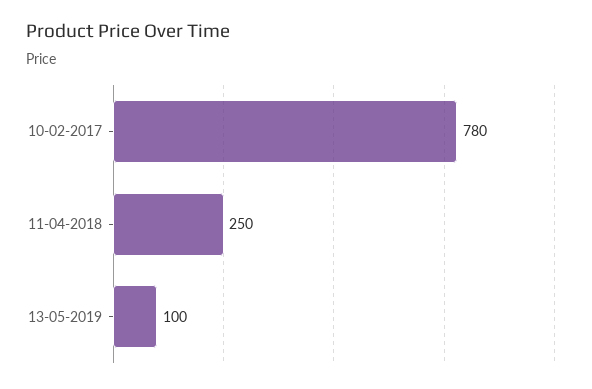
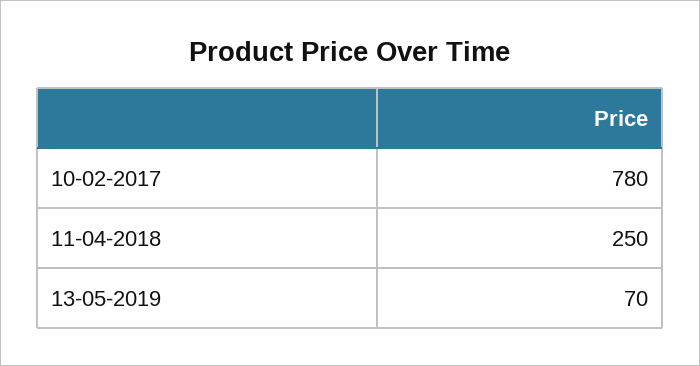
  {
    "10-02-2017": 780,
    "11-04-2018": 250,
-   "13-05-2019": 100
+   "13-05-2019": 70
  }

